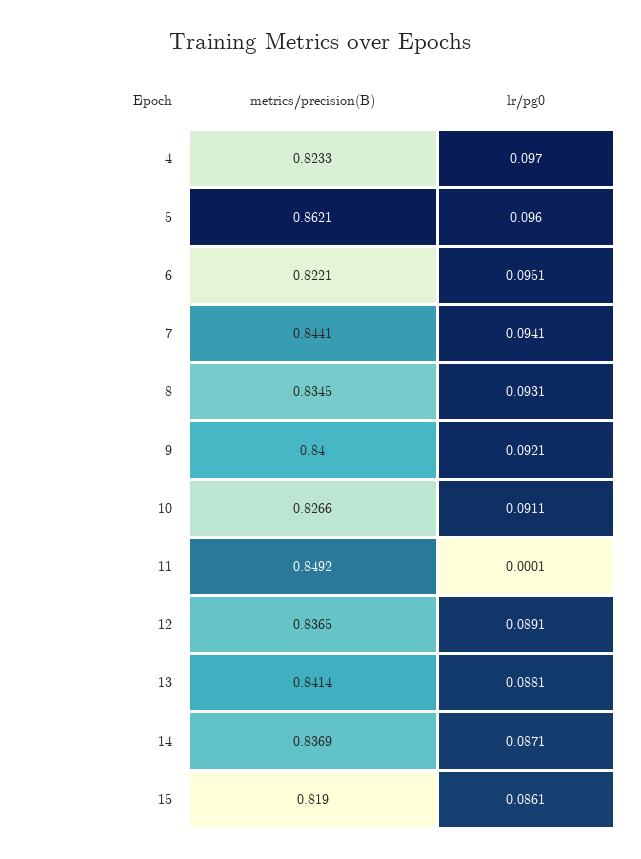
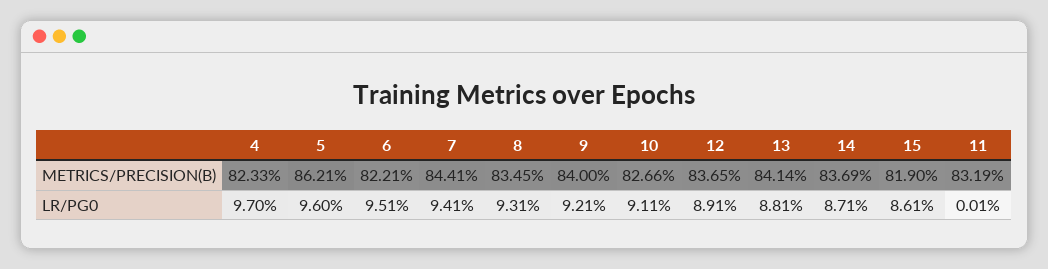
  {
    "metrics/precision(B)": {
      "4": 0.8233,
      "5": 0.8621,
      "6": 0.8221,
      "7": 0.8441,
      "8": 0.8345,
      "9": 0.84,
      "10": 0.8266,
-     "11": 0.8492,
+     "11": 0.8319,
      "12": 0.8365,
      "13": 0.8414,
      "14": 0.8369,
      "15": 0.819
    },
    "lr/pg0": {
      "4": 0.097,
      "5": 0.096,
      "6": 0.0951,
      "7": 0.0941,
      "8": 0.0931,
      "9": 0.0921,
      "10": 0.0911,
      "11": 0.0001,
      "12": 0.0891,
      "13": 0.0881,
      "14": 0.0871,
      "15": 0.0861
    }
  }

